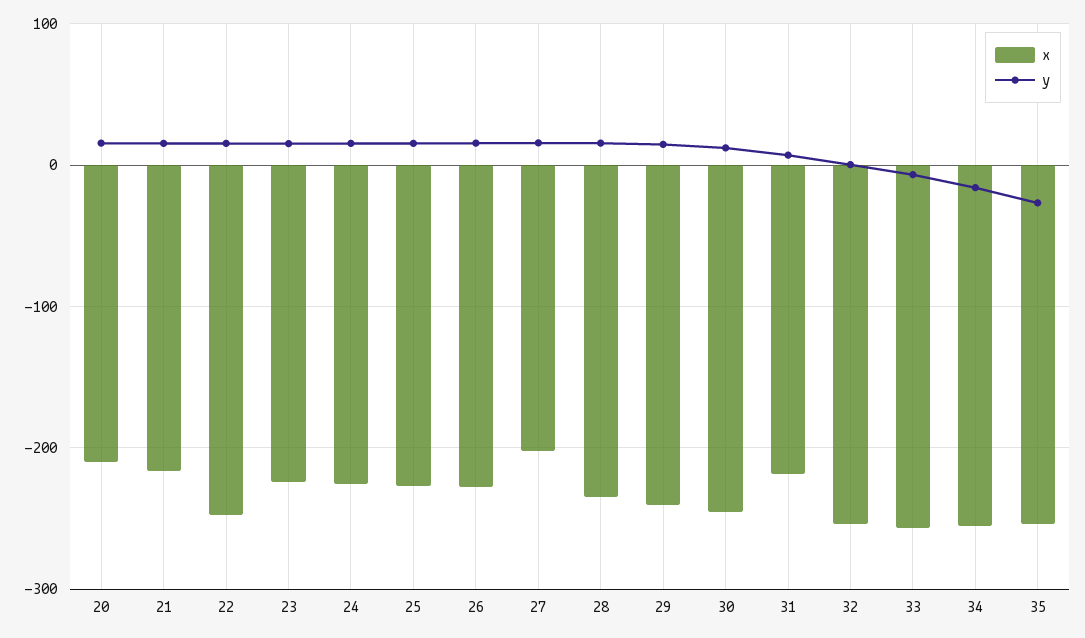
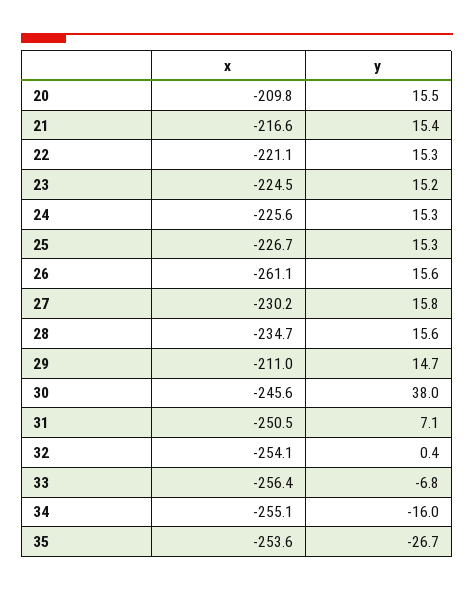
  {
    "x": {
      "20": -209.8,
      "21": -216.6,
-     "22": -250,
+     "22": -221.1,
      "23": -224.5,
      "24": -225.6,
      "25": -226.7,
-     "26": -230,
+     "26": -261.1,
-     "27": -200,
+     "27": -230.2,
      "28": -234.7,
-     "29": -240,
+     "29": -211,
      "30": -245.6,
-     "31": -220,
+     "31": -250.5,
      "32": -254.1,
      "33": -256.4,
      "34": -255.1,
      "35": -253.6
    },
    "y": {
      "20": 15.5,
      "21": 15.4,
      "22": 15.3,
      "23": 15.2,
      "24": 15.3,
      "25": 15.3,
      "26": 15.6,
      "27": 15.8,
      "28": 15.6,
      "29": 14.7,
-     "30": 10,
+     "30": 38,
      "31": 7.1,
      "32": 0.4,
      "33": -6.8,
      "34": -16,
      "35": -26.7
    }
  }

